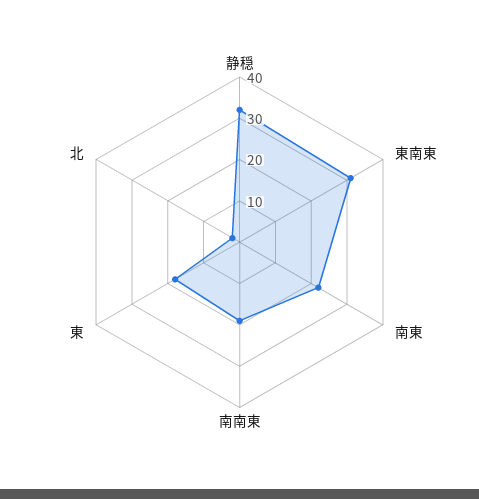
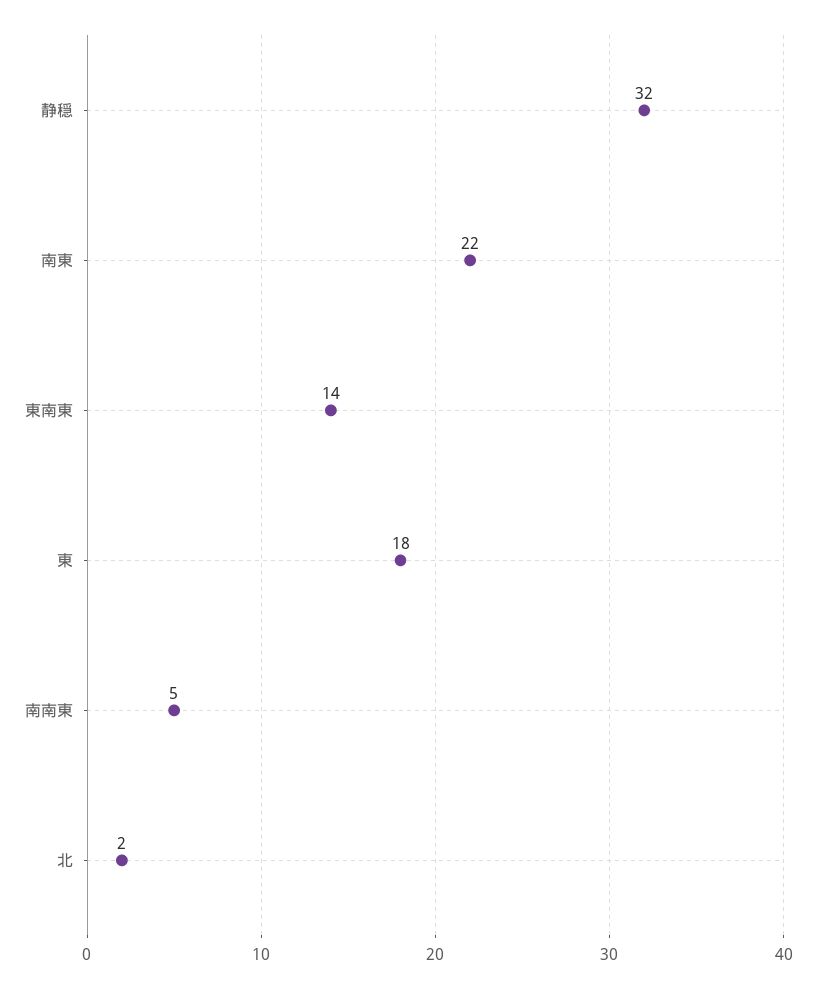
  {
    "静穏": 32,
-   "東南東": 30,
+   "東南東": 14,
    "南東": 22,
-   "南南東": 20,
+   "南南東": 5,
    "東": 18,
    "北": 2
  }

